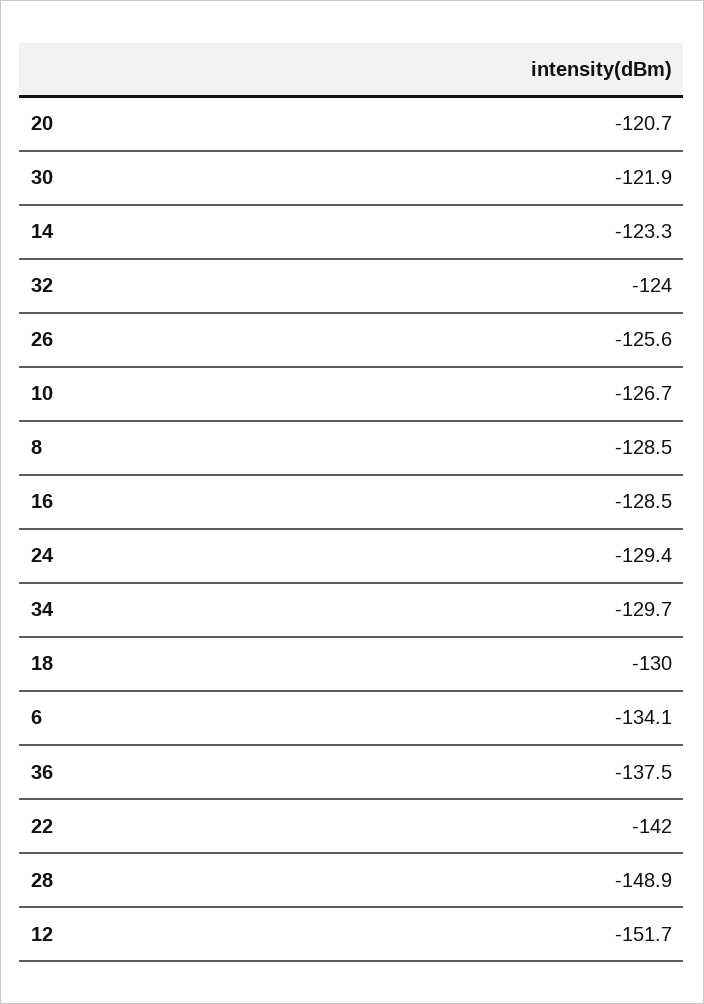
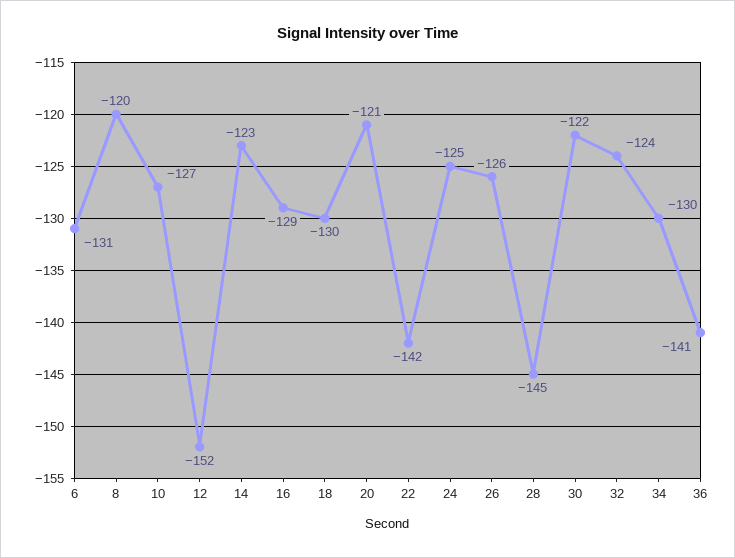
  {
    "20": -120.7,
    "30": -121.9,
    "14": -123.3,
    "32": -124,
    "26": -125.6,
    "10": -126.7,
-   "8": -128.5,
+   "8": -120,
    "16": -128.5,
-   "24": -129.4,
+   "24": -125,
    "34": -129.7,
    "18": -130,
-   "6": -134.1,
+   "6": -131,
-   "36": -137.5,
+   "36": -141,
    "22": -142,
-   "28": -148.9,
+   "28": -145,
    "12": -151.7
  }

